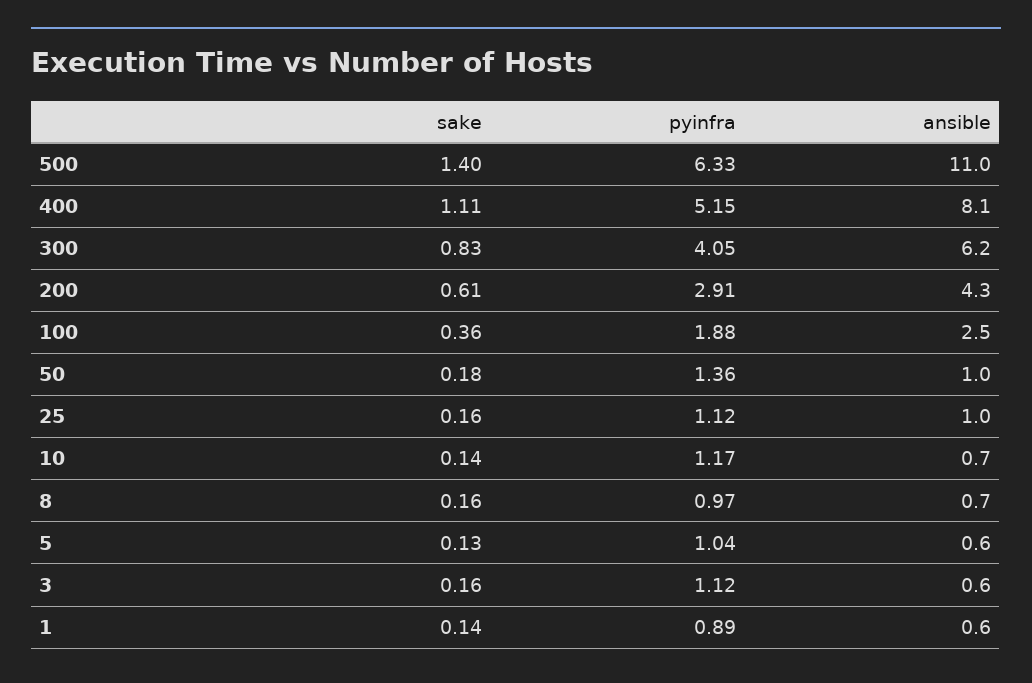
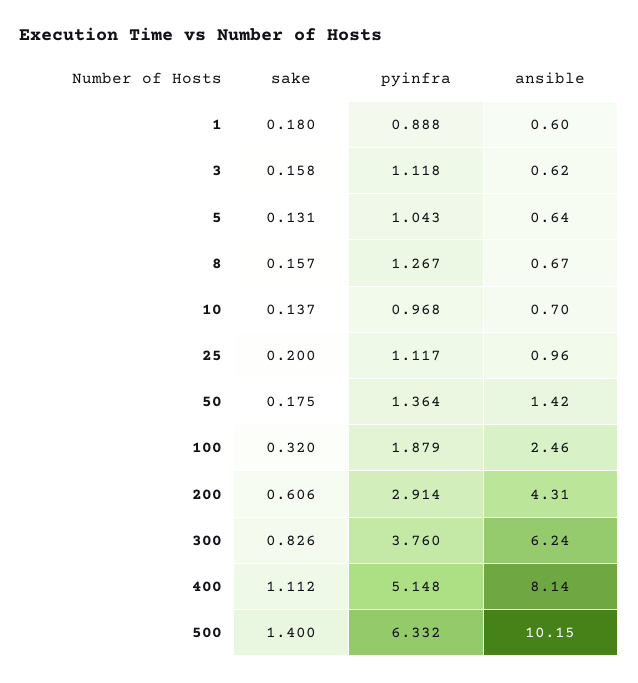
  {
    "sake": {
      "500": 1.4,
      "400": 1.112,
      "300": 0.826,
      "200": 0.606,
-     "100": 0.36,
+     "100": 0.32,
      "50": 0.175,
-     "25": 0.16,
+     "25": 0.2,
      "10": 0.137,
      "8": 0.157,
      "5": 0.131,
      "3": 0.158,
-     "1": 0.14
+     "1": 0.18
    },
    "pyinfra": {
      "500": 6.332,
      "400": 5.148,
-     "300": 4.05,
+     "300": 3.76,
      "200": 2.914,
      "100": 1.879,
      "50": 1.364,
      "25": 1.117,
-     "10": 1.17,
+     "10": 0.968,
-     "8": 0.97,
+     "8": 1.267,
      "5": 1.043,
      "3": 1.118,
      "1": 0.888
    },
    "ansible": {
-     "500": 11,
+     "500": 10.15,
      "400": 8.14,
      "300": 6.24,
      "200": 4.31,
      "100": 2.46,
-     "50": 1,
+     "50": 1.42,
      "25": 0.96,
      "10": 0.7,
      "8": 0.67,
      "5": 0.64,
      "3": 0.62,
      "1": 0.6
    }
  }

